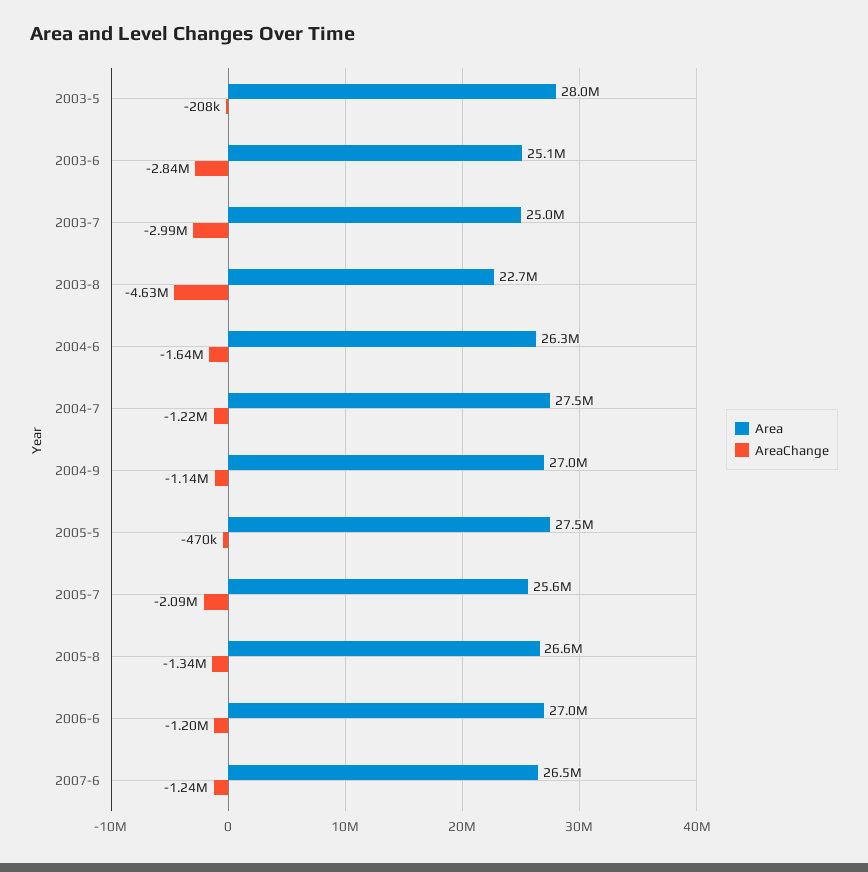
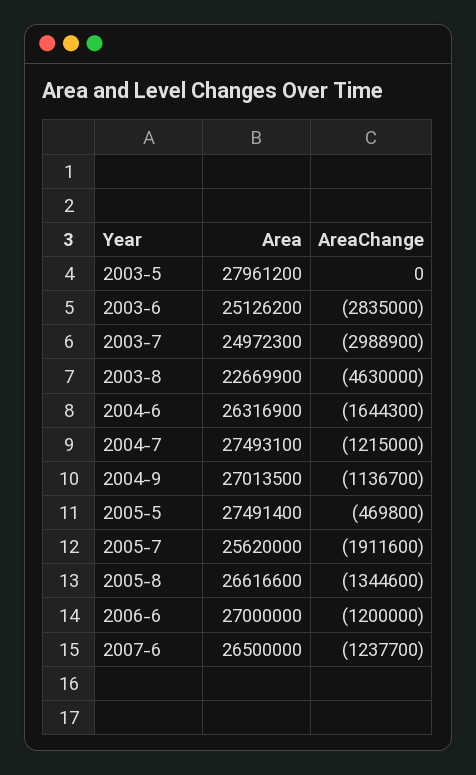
  {
    "Area": {
      "2003-5": 27961200,
      "2003-6": 25126200,
      "2003-7": 24972300,
      "2003-8": 22669900,
      "2004-6": 26316900,
      "2004-7": 27493100,
      "2004-9": 27013500,
      "2005-5": 27491400,
      "2005-7": 25620000,
      "2005-8": 26616600,
      "2006-6": 27000000,
      "2007-6": 26500000
    },
    "AreaChange": {
-     "2003-5": -208000,
+     "2003-5": 0,
      "2003-6": -2835000,
      "2003-7": -2988900,
      "2003-8": -4630000,
      "2004-6": -1644300,
      "2004-7": -1215000,
      "2004-9": -1136700,
      "2005-5": -469800,
-     "2005-7": -2090000,
+     "2005-7": -1911600,
      "2005-8": -1344600,
      "2006-6": -1200000,
      "2007-6": -1237700
    }
  }

